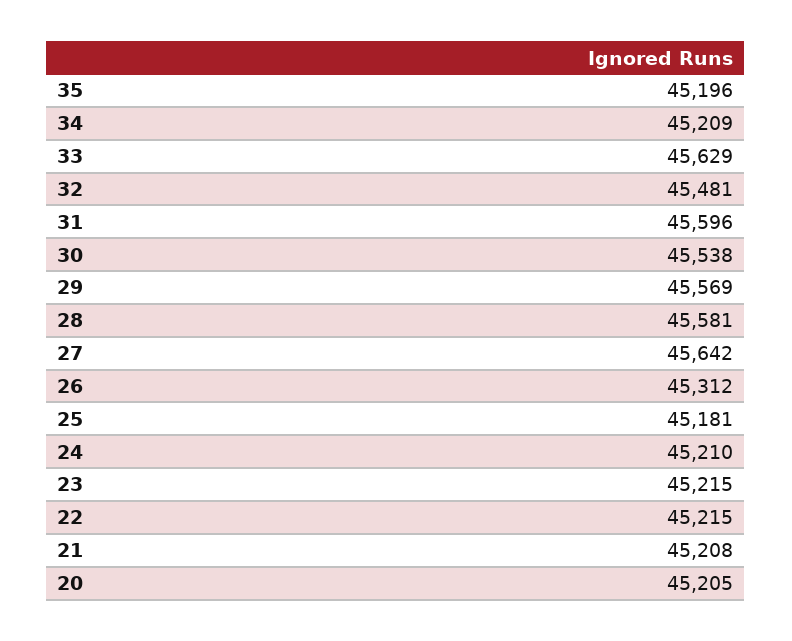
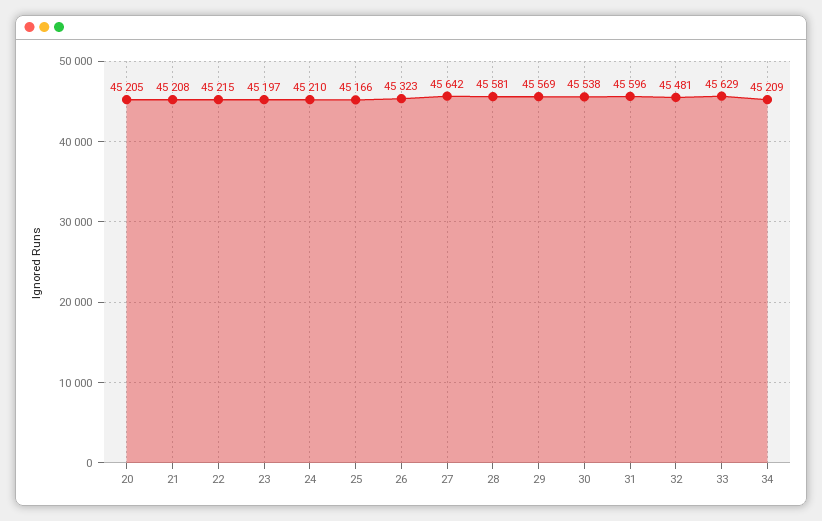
  {
-   "35": 45196,
    "34": 45209,
    "33": 45629,
    "32": 45481,
    "31": 45596,
    "30": 45538,
    "29": 45569,
    "28": 45581,
    "27": 45642,
-   "26": 45312,
+   "26": 45323,
-   "25": 45181,
+   "25": 45166,
    "24": 45210,
-   "23": 45215,
+   "23": 45197,
    "22": 45215,
    "21": 45208,
    "20": 45205
  }

